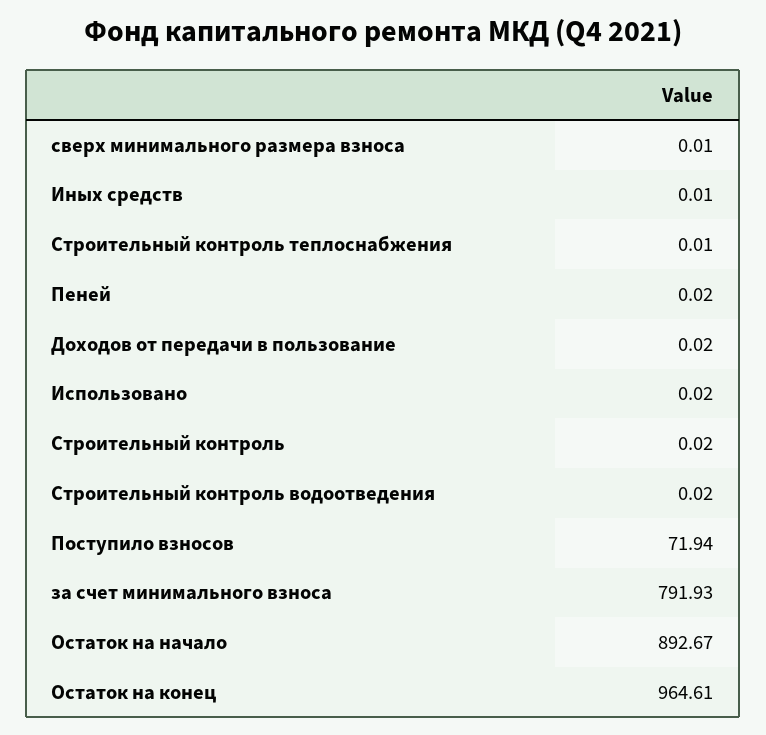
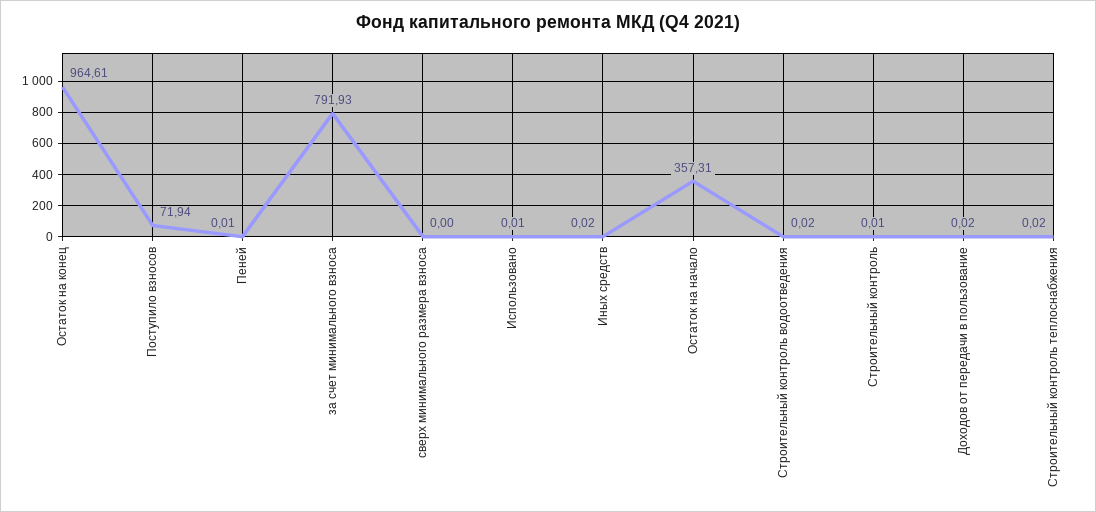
  {
-   "сверх минимального размера взноса": 0.01,
+   "сверх минимального размера взноса": 0,
-   "Иных средств": 0.01,
+   "Иных средств": 0.02,
-   "Строительный контроль теплоснабжения": 0.01,
+   "Строительный контроль теплоснабжения": 0.02,
-   "Пеней": 0.02,
+   "Пеней": 0.01,
    "Доходов от передачи в пользование": 0.02,
-   "Использовано": 0.02,
+   "Использовано": 0.01,
-   "Строительный контроль": 0.02,
+   "Строительный контроль": 0.01,
    "Строительный контроль водоотведения": 0.02,
    "Поступило взносов": 71.94,
    "за счет минимального взноса": 791.93,
-   "Остаток на начало": 892.67,
+   "Остаток на начало": 357.31,
    "Остаток на конец": 964.61
  }

